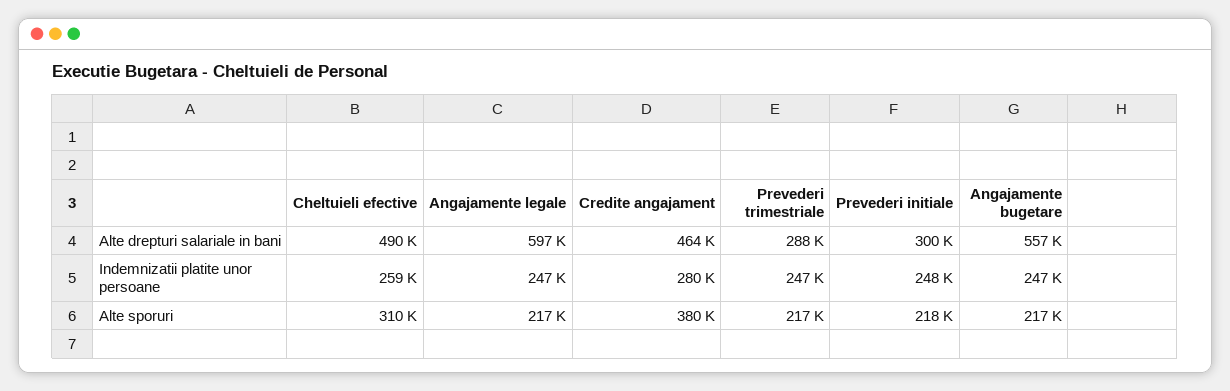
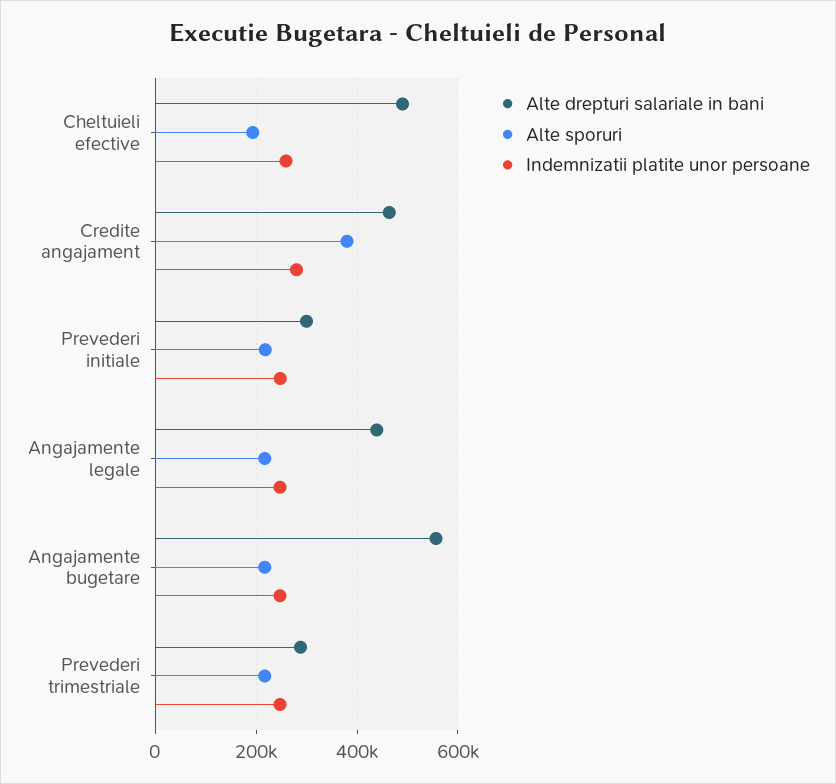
  {
    "Alte drepturi salariale in bani": {
      "Cheltuieli efective": 490000,
-     "Angajamente legale": 597000,
+     "Angajamente legale": 440000,
      "Credite angajament": 464000,
      "Prevederi trimestriale": 288000,
      "Prevederi initiale": 300000,
      "Angajamente bugetare": 557000
    },
    "Indemnizatii platite unor persoane": {
      "Cheltuieli efective": 259000,
      "Angajamente legale": 247000,
      "Credite angajament": 280000,
      "Prevederi trimestriale": 247000,
      "Prevederi initiale": 248000,
      "Angajamente bugetare": 247000
    },
    "Alte sporuri": {
-     "Cheltuieli efective": 310000,
+     "Cheltuieli efective": 200000,
      "Angajamente legale": 217000,
      "Credite angajament": 380000,
      "Prevederi trimestriale": 217000,
      "Prevederi initiale": 218000,
      "Angajamente bugetare": 217000
    }
  }

